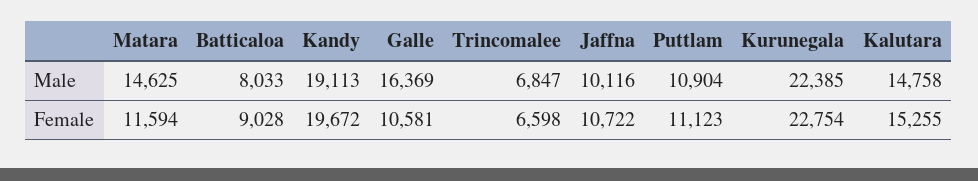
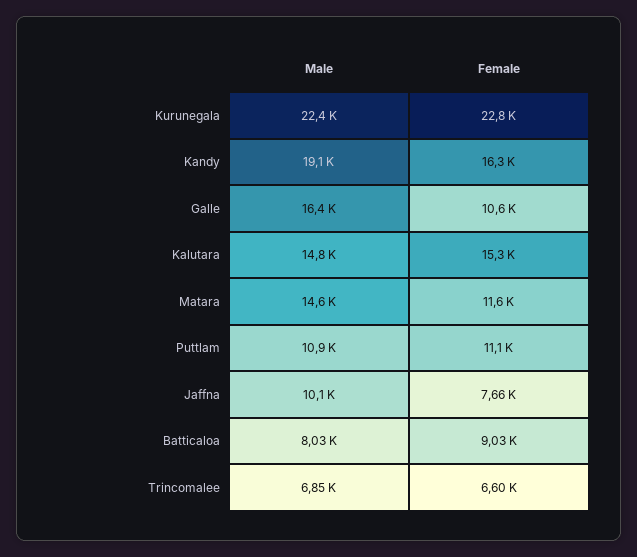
  {
    "Matara": {
      "Male": 14625,
      "Female": 11594
    },
    "Batticaloa": {
      "Male": 8033,
      "Female": 9028
    },
    "Kandy": {
      "Male": 19113,
-     "Female": 19672
+     "Female": 16300
    },
    "Galle": {
      "Male": 16369,
      "Female": 10581
    },
    "Trincomalee": {
      "Male": 6847,
      "Female": 6598
    },
    "Jaffna": {
      "Male": 10116,
-     "Female": 10722
+     "Female": 7660
    },
    "Puttlam": {
      "Male": 10904,
      "Female": 11123
    },
    "Kurunegala": {
      "Male": 22385,
      "Female": 22754
    },
    "Kalutara": {
      "Male": 14758,
      "Female": 15255
    }
  }

